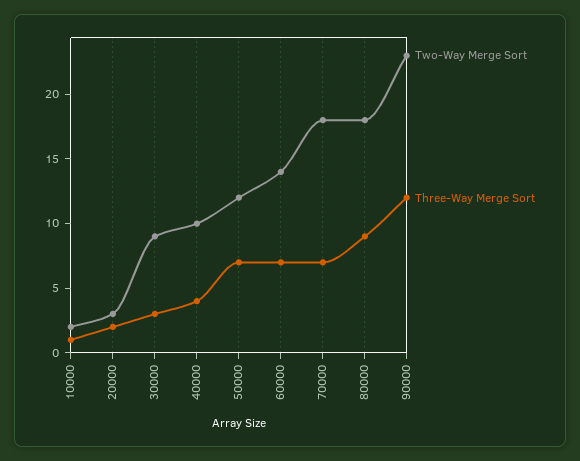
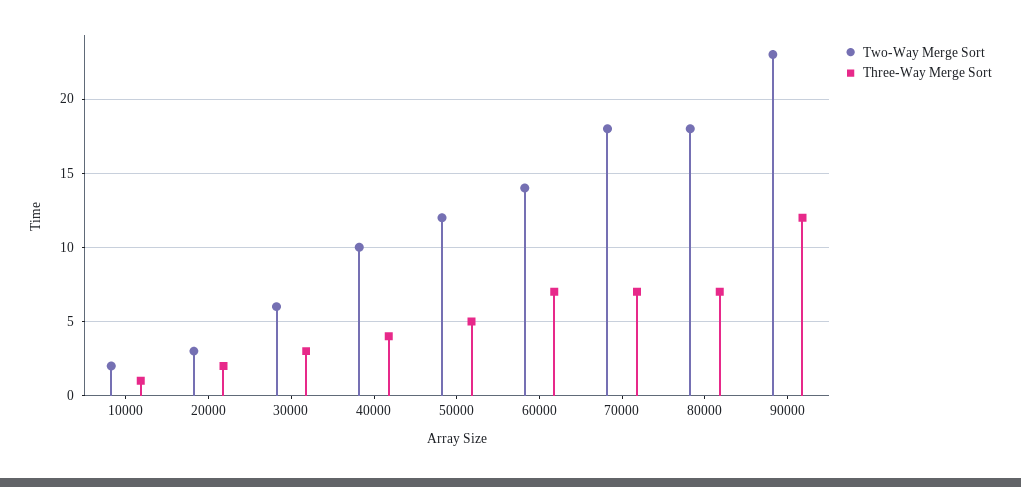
  {
    "Two-Way Merge Sort": {
      "10000": 2,
      "20000": 3,
-     "30000": 9,
+     "30000": 6,
      "40000": 10,
      "50000": 12,
      "60000": 14,
      "70000": 18,
      "80000": 18,
      "90000": 23
    },
    "Three-Way Merge Sort": {
      "10000": 1,
      "20000": 2,
      "30000": 3,
      "40000": 4,
-     "50000": 7,
+     "50000": 5,
      "60000": 7,
      "70000": 7,
-     "80000": 9,
+     "80000": 7,
      "90000": 12
    }
  }

